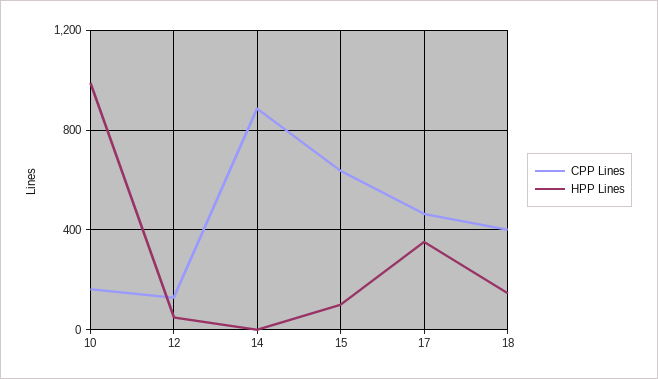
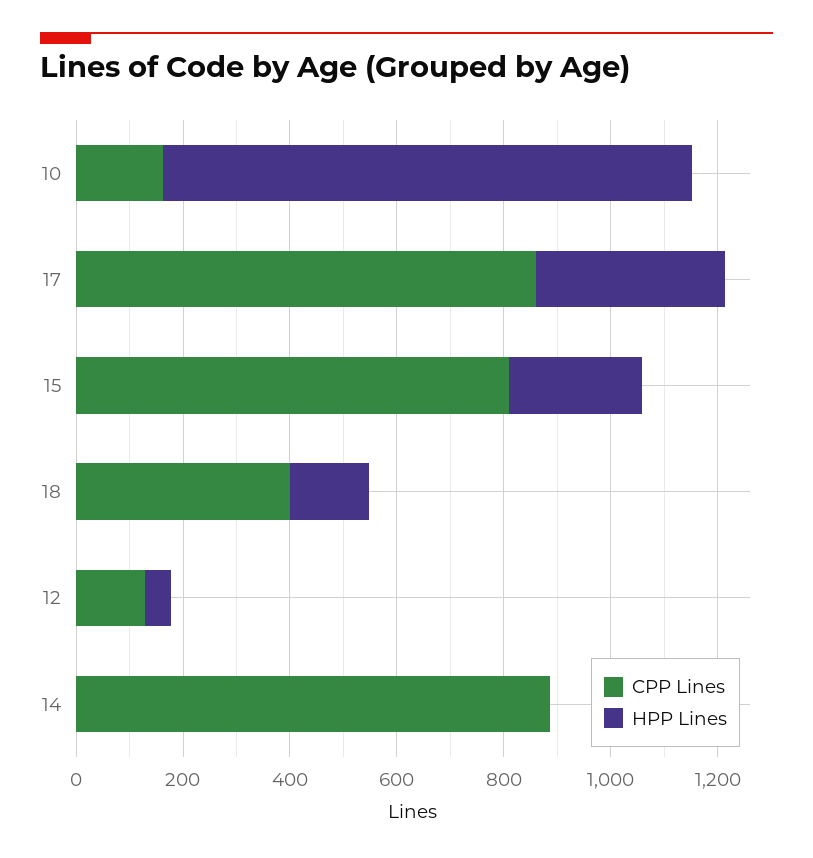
  {
    "CPP Lines": {
      "10": 150,
      "12": 150,
      "14": 900,
-     "15": 650,
+     "15": 800,
-     "17": 450,
+     "17": 850,
      "18": 400
    },
    "HPP Lines": {
      "10": 1000,
      "12": 50,
      "14": 0,
-     "15": 100,
+     "15": 250,
      "17": 350,
      "18": 150
    }
  }

